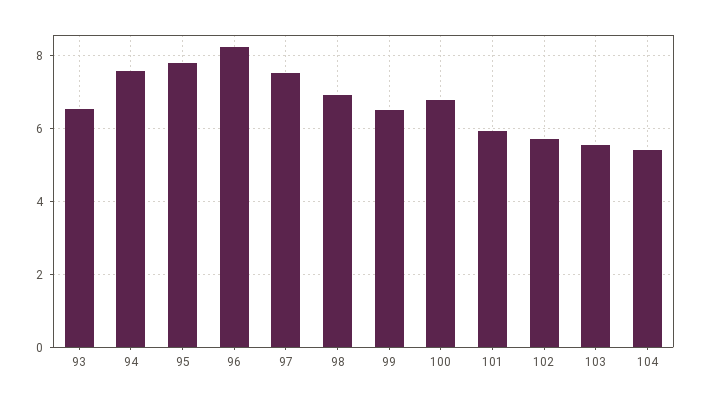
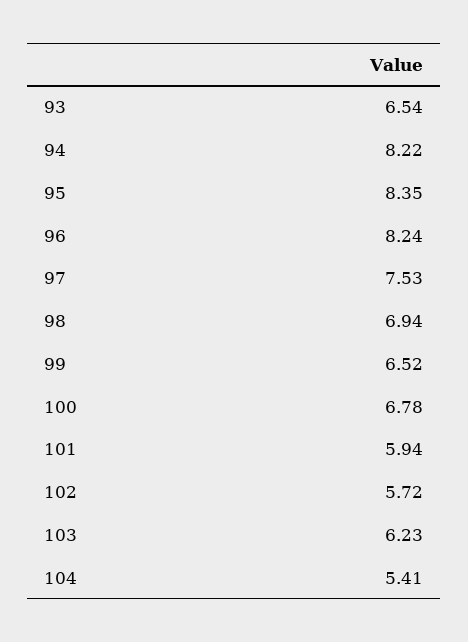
  {
    "93": 6.54,
-   "94": 7.6,
+   "94": 8.22,
-   "95": 7.8,
+   "95": 8.35,
    "96": 8.24,
    "97": 7.53,
    "98": 6.94,
    "99": 6.52,
    "100": 6.78,
    "101": 5.94,
    "102": 5.72,
-   "103": 5.6,
+   "103": 6.23,
    "104": 5.41
  }

